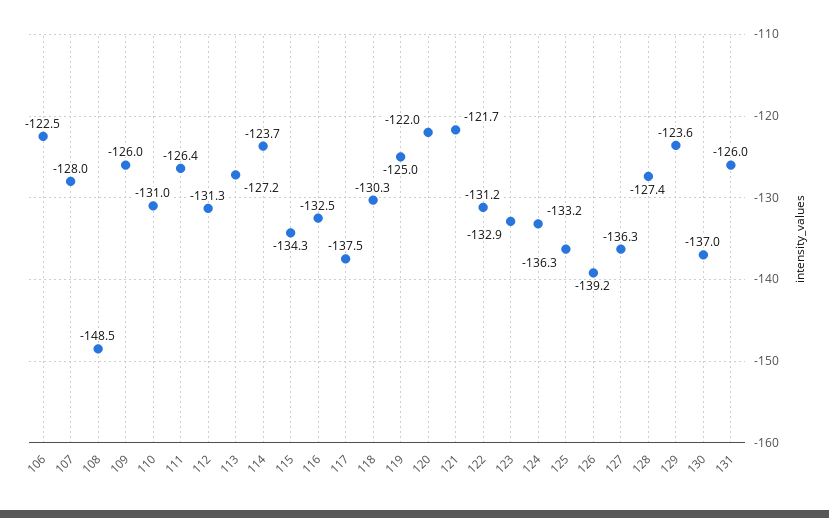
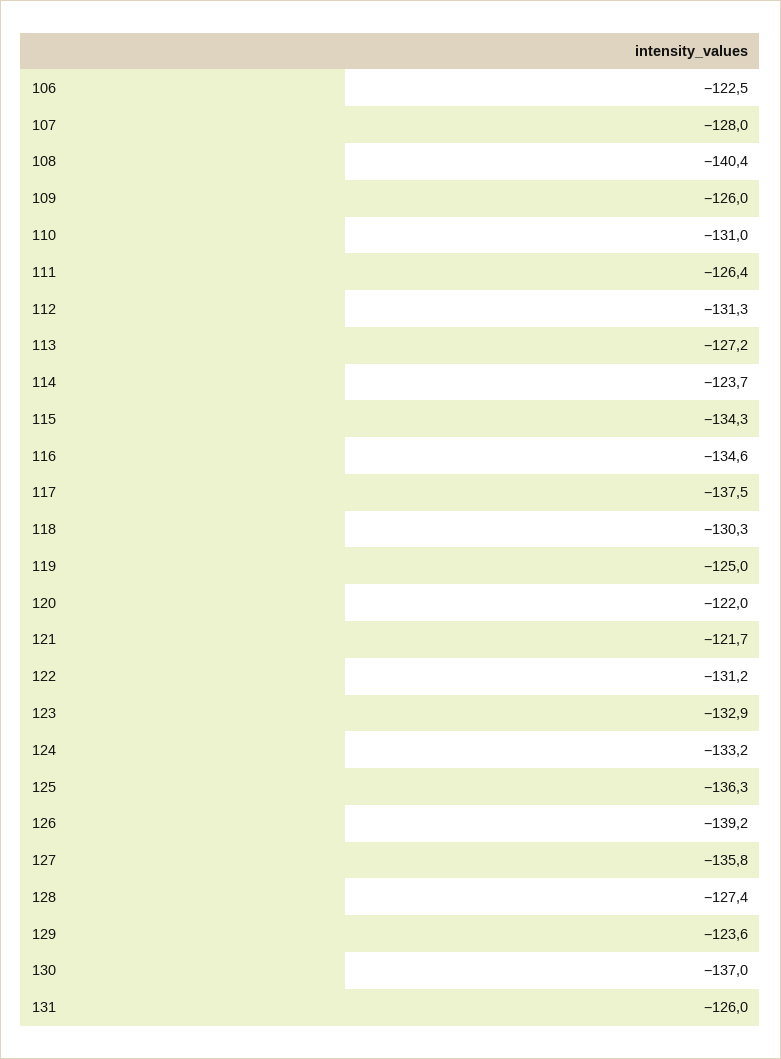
  {
    "106": -122.5,
    "107": -128,
-   "108": -148.5,
+   "108": -140.4,
    "109": -126,
    "110": -131,
    "111": -126.4,
    "112": -131.3,
    "113": -127.2,
    "114": -123.7,
    "115": -134.3,
-   "116": -132.5,
+   "116": -134.6,
    "117": -137.5,
    "118": -130.3,
    "119": -125,
    "120": -122,
    "121": -121.7,
    "122": -131.2,
    "123": -132.9,
    "124": -133.2,
    "125": -136.3,
    "126": -139.2,
-   "127": -136.3,
+   "127": -135.8,
    "128": -127.4,
    "129": -123.6,
    "130": -137,
    "131": -126
  }

